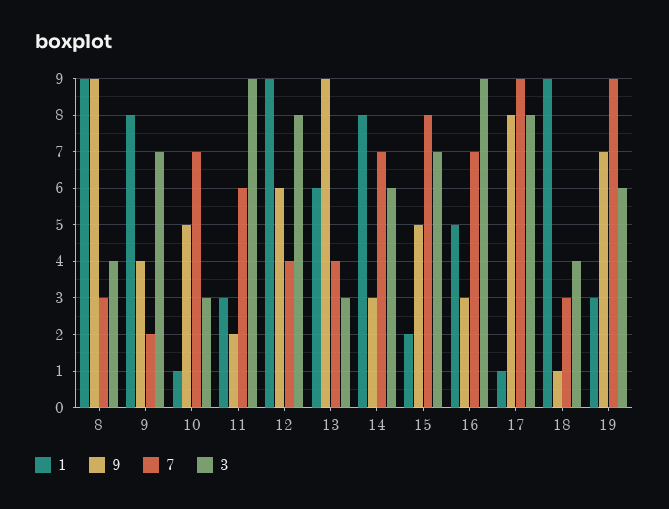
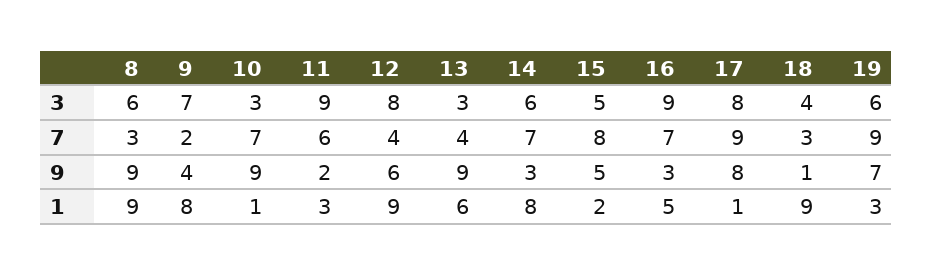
  {
    "1": {
      "8": 9,
      "9": 8,
      "10": 1,
      "11": 3,
      "12": 9,
      "13": 6,
      "14": 8,
      "15": 2,
      "16": 5,
      "17": 1,
      "18": 9,
      "19": 3
    },
    "9": {
      "8": 9,
      "9": 4,
-     "10": 5,
+     "10": 9,
      "11": 2,
      "12": 6,
      "13": 9,
      "14": 3,
      "15": 5,
      "16": 3,
      "17": 8,
      "18": 1,
      "19": 7
    },
    "7": {
      "8": 3,
      "9": 2,
      "10": 7,
      "11": 6,
      "12": 4,
      "13": 4,
      "14": 7,
      "15": 8,
      "16": 7,
      "17": 9,
      "18": 3,
      "19": 9
    },
    "3": {
-     "8": 4,
+     "8": 6,
      "9": 7,
      "10": 3,
      "11": 9,
      "12": 8,
      "13": 3,
      "14": 6,
-     "15": 7,
+     "15": 5,
      "16": 9,
      "17": 8,
      "18": 4,
      "19": 6
    }
  }

